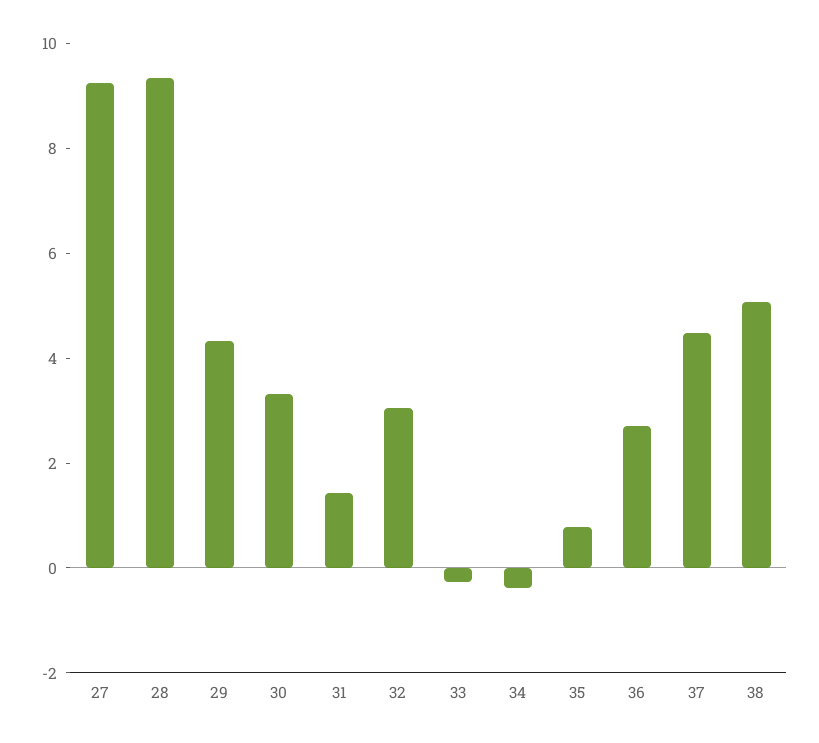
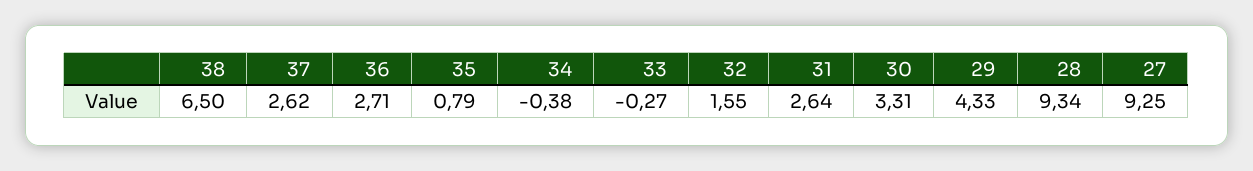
  {
    "27": 9.25,
    "28": 9.34,
    "29": 4.33,
    "30": 3.31,
-   "31": 1.5,
+   "31": 2.64,
-   "32": 3,
+   "32": 1.55,
    "33": -0.27,
    "34": -0.38,
    "35": 0.79,
    "36": 2.71,
-   "37": 4.5,
+   "37": 2.62,
-   "38": 5
+   "38": 6.5
  }

